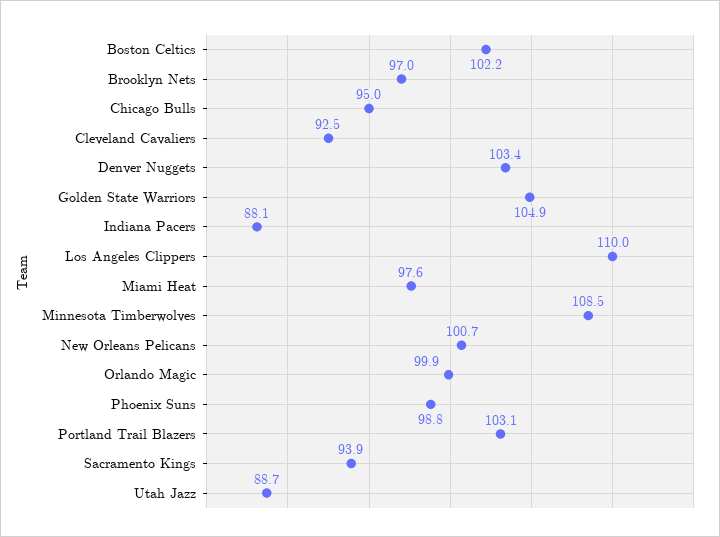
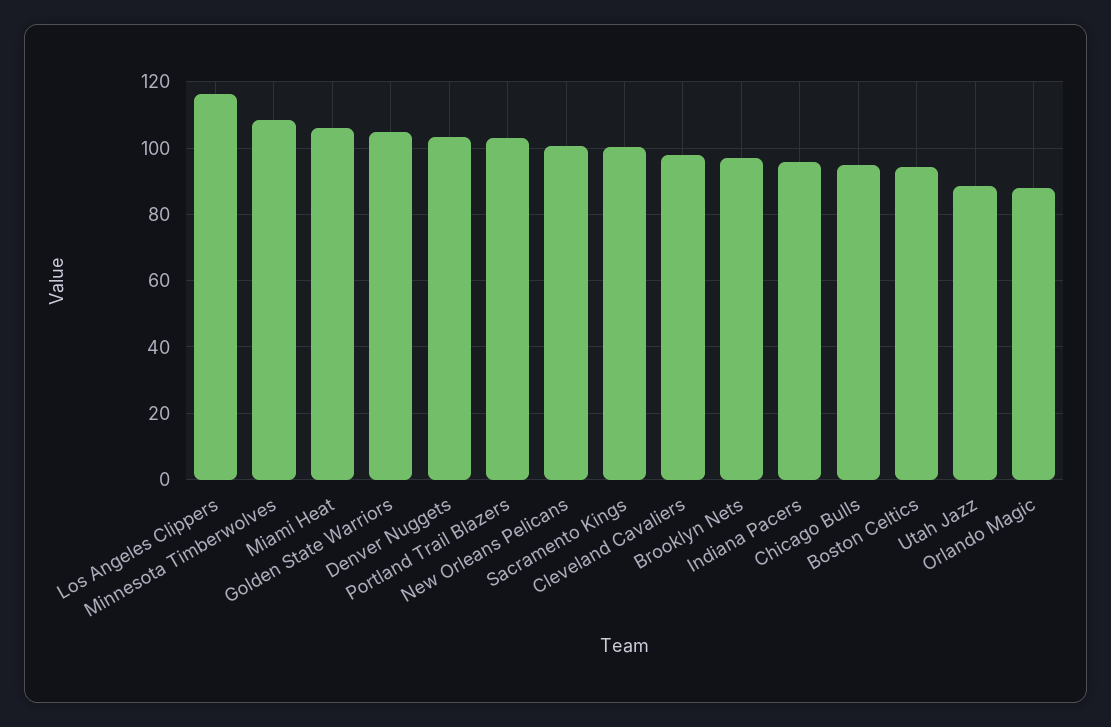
  {
-   "Boston Celtics": 102.2,
+   "Boston Celtics": 94,
    "Brooklyn Nets": 97,
    "Chicago Bulls": 95,
-   "Cleveland Cavaliers": 92.5,
+   "Cleveland Cavaliers": 98,
    "Denver Nuggets": 103.4,
    "Golden State Warriors": 104.9,
-   "Indiana Pacers": 88.1,
+   "Indiana Pacers": 96,
-   "Los Angeles Clippers": 110,
+   "Los Angeles Clippers": 116,
-   "Miami Heat": 97.6,
+   "Miami Heat": 106,
    "Minnesota Timberwolves": 108.5,
    "New Orleans Pelicans": 100.7,
-   "Orlando Magic": 99.9,
+   "Orlando Magic": 88,
-   "Phoenix Suns": 98.8,
    "Portland Trail Blazers": 103.1,
-   "Sacramento Kings": 93.9,
+   "Sacramento Kings": 100,
    "Utah Jazz": 88.7
  }

